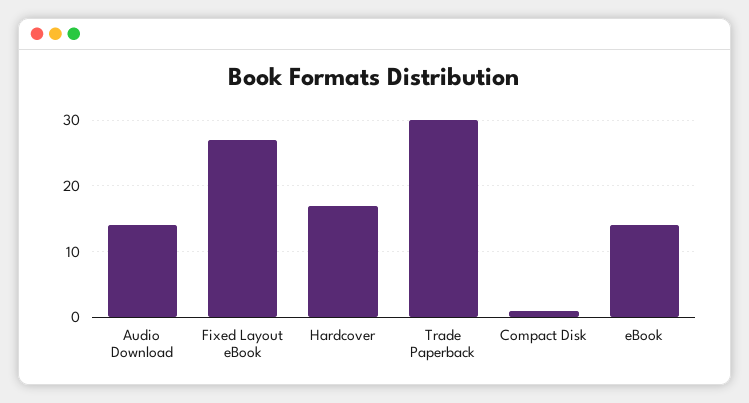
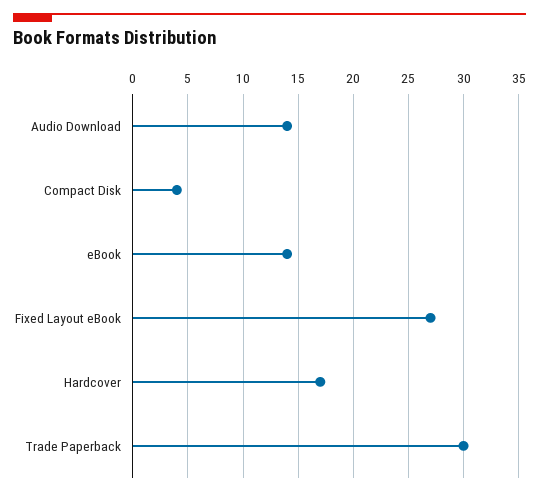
  {
    "Audio Download": 14,
    "Fixed Layout eBook": 27,
    "Hardcover": 17,
    "Trade Paperback": 30,
-   "Compact Disk": 1,
+   "Compact Disk": 4,
    "eBook": 14
  }

